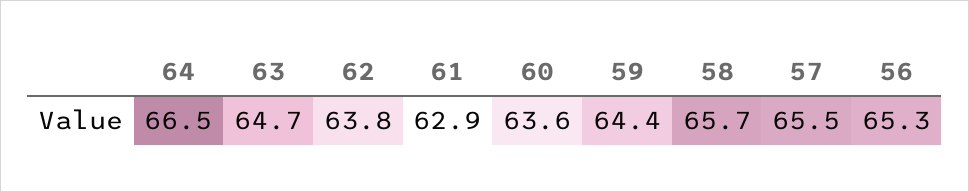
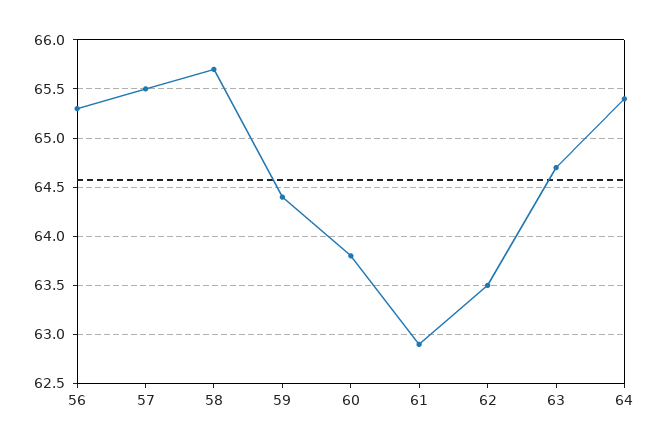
  {
-   "64": 66.5,
+   "64": 65.4,
    "63": 64.7,
-   "62": 63.8,
+   "62": 63.5,
    "61": 62.9,
-   "60": 63.6,
+   "60": 63.8,
    "59": 64.4,
    "58": 65.7,
    "57": 65.5,
    "56": 65.3
  }

